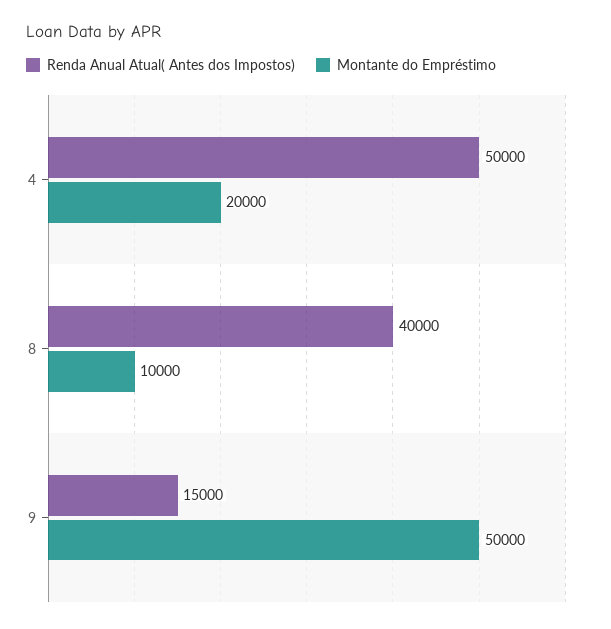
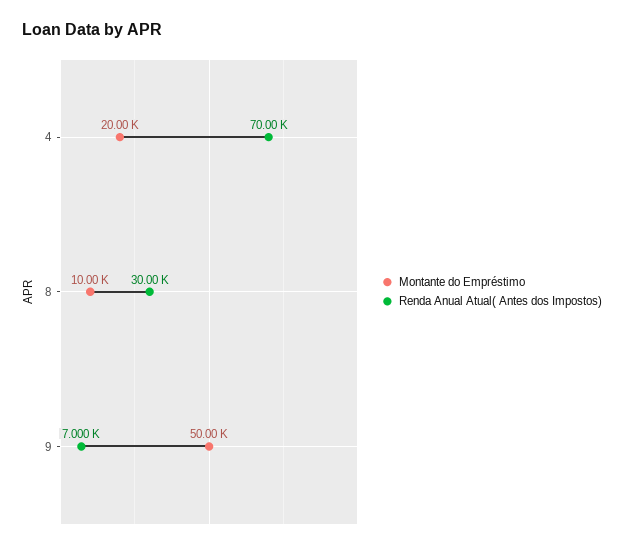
  {
    "Renda Anual Atual( Antes dos Impostos)": {
-     "4": 50000,
+     "4": 70000,
-     "8": 40000,
+     "8": 30000,
-     "9": 15000
+     "9": 7000
    },
    "Montante do Empréstimo": {
      "4": 20000,
      "8": 10000,
      "9": 50000
    }
  }

